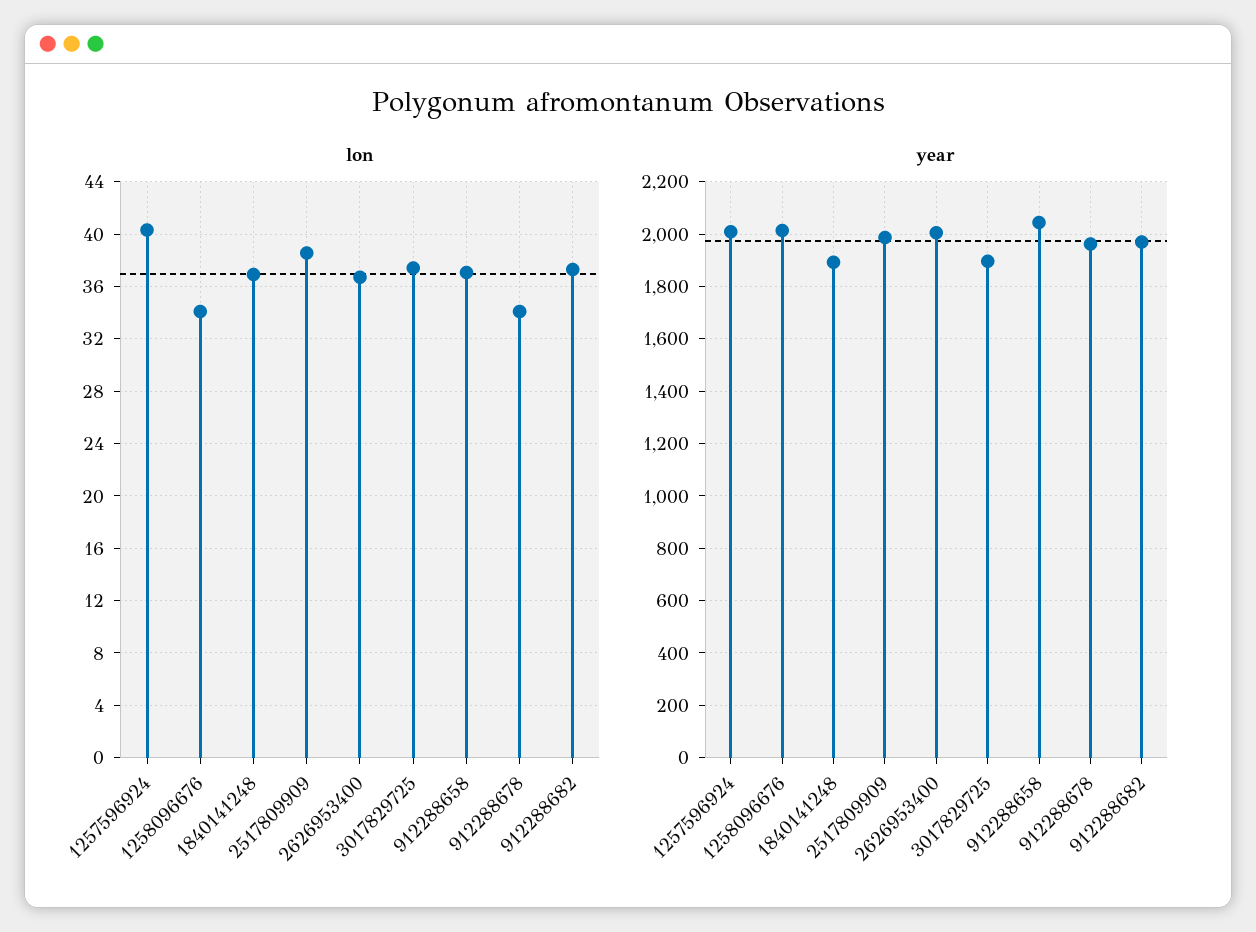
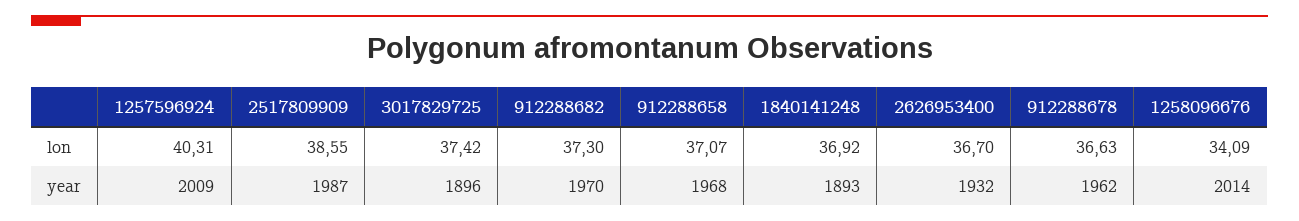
  {
    "lon": {
      "1257596924": 40.31,
      "1258096676": 34.09,
      "1840141248": 36.92,
      "2517809909": 38.55,
      "2626953400": 36.7,
      "3017829725": 37.42,
      "912288658": 37.07,
-     "912288678": 34,
+     "912288678": 36.63,
      "912288682": 37.3
    },
    "year": {
      "1257596924": 2009,
      "1258096676": 2014,
      "1840141248": 1893,
      "2517809909": 1987,
-     "2626953400": 2000,
+     "2626953400": 1932,
      "3017829725": 1896,
-     "912288658": 2050,
+     "912288658": 1968,
      "912288678": 1962,
      "912288682": 1970
    }
  }

